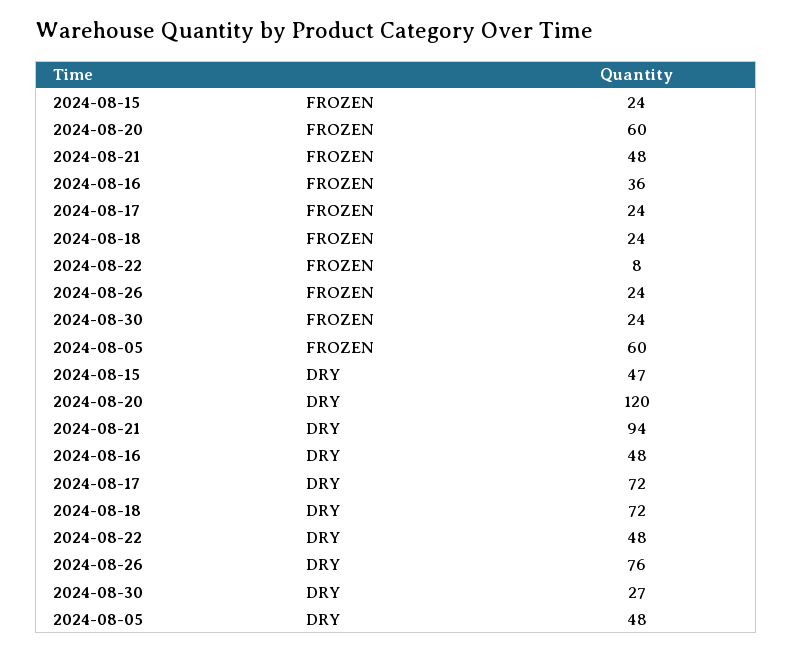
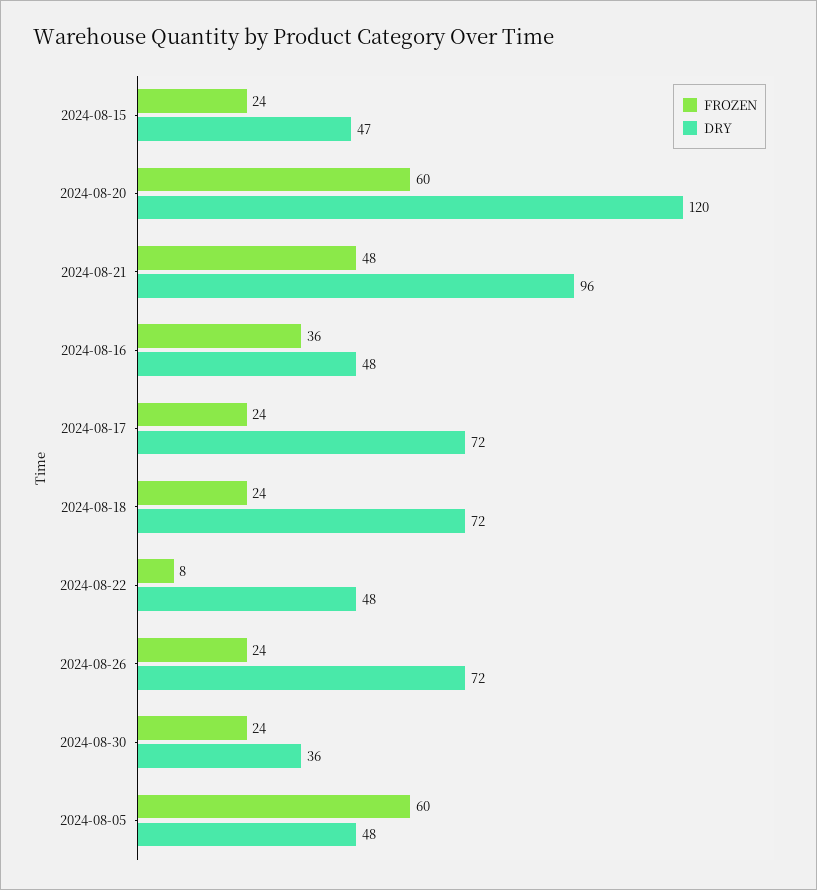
  {
    "FROZEN": {
      "2024-08-15": 24,
      "2024-08-20": 60,
      "2024-08-21": 48,
      "2024-08-16": 36,
      "2024-08-17": 24,
      "2024-08-18": 24,
      "2024-08-22": 8,
      "2024-08-26": 24,
      "2024-08-30": 24,
      "2024-08-05": 60
    },
    "DRY": {
      "2024-08-15": 47,
      "2024-08-20": 120,
-     "2024-08-21": 94,
+     "2024-08-21": 96,
      "2024-08-16": 48,
      "2024-08-17": 72,
      "2024-08-18": 72,
      "2024-08-22": 48,
-     "2024-08-26": 76,
+     "2024-08-26": 72,
-     "2024-08-30": 27,
+     "2024-08-30": 36,
      "2024-08-05": 48
    }
  }

